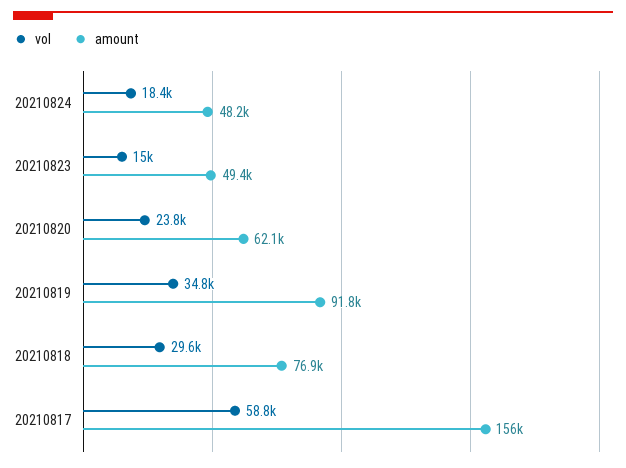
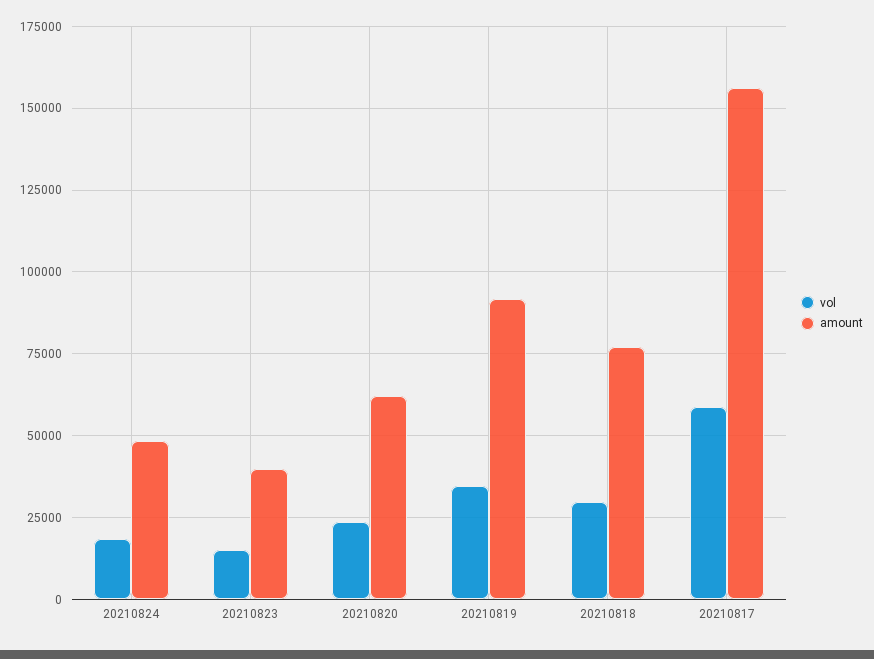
  {
    "vol": {
      "20210824": 18400,
      "20210823": 15000,
      "20210820": 23800,
      "20210819": 34800,
      "20210818": 29600,
      "20210817": 58800
    },
    "amount": {
      "20210824": 48200,
-     "20210823": 49400,
+     "20210823": 40000,
      "20210820": 62100,
      "20210819": 91800,
      "20210818": 76900,
      "20210817": 156000
    }
  }

